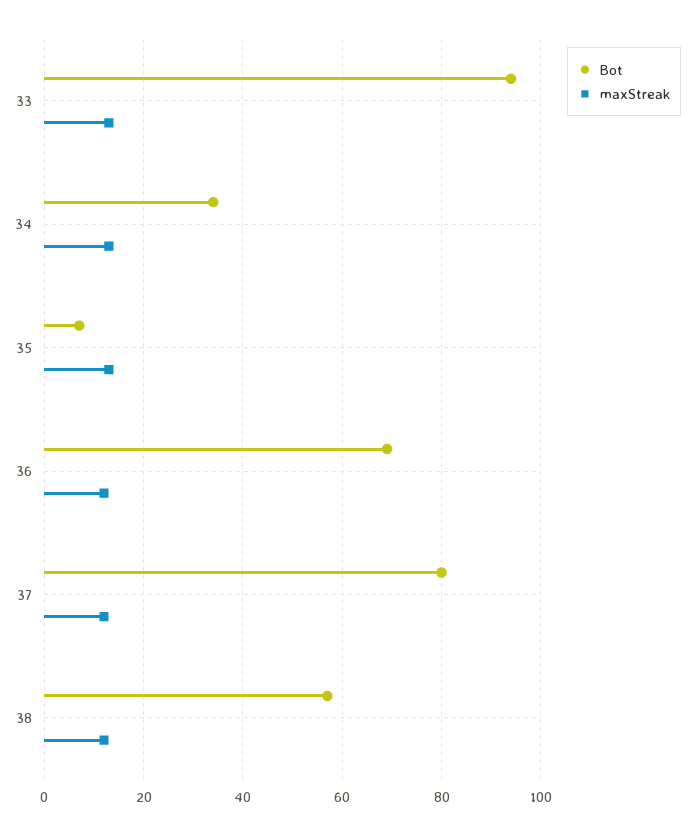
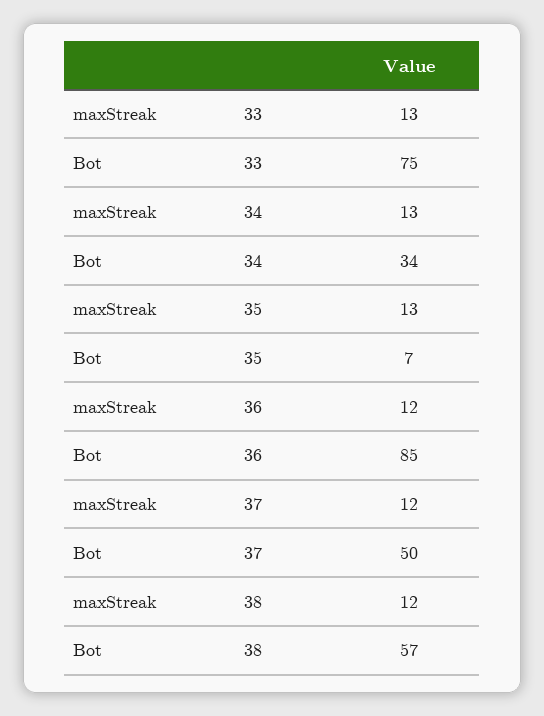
  {
    "Bot": {
-     "33": 95,
+     "33": 75,
      "34": 34,
      "35": 7,
-     "36": 70,
+     "36": 85,
-     "37": 80,
+     "37": 50,
      "38": 57
    },
    "maxStreak": {
      "33": 13,
      "34": 13,
      "35": 13,
      "36": 12,
      "37": 12,
      "38": 12
    }
  }

